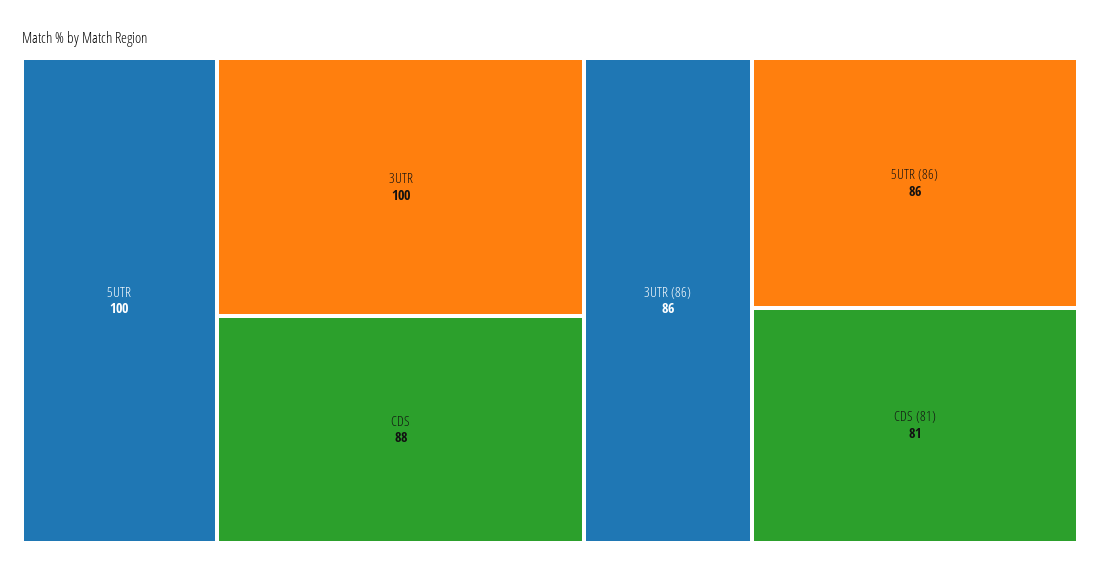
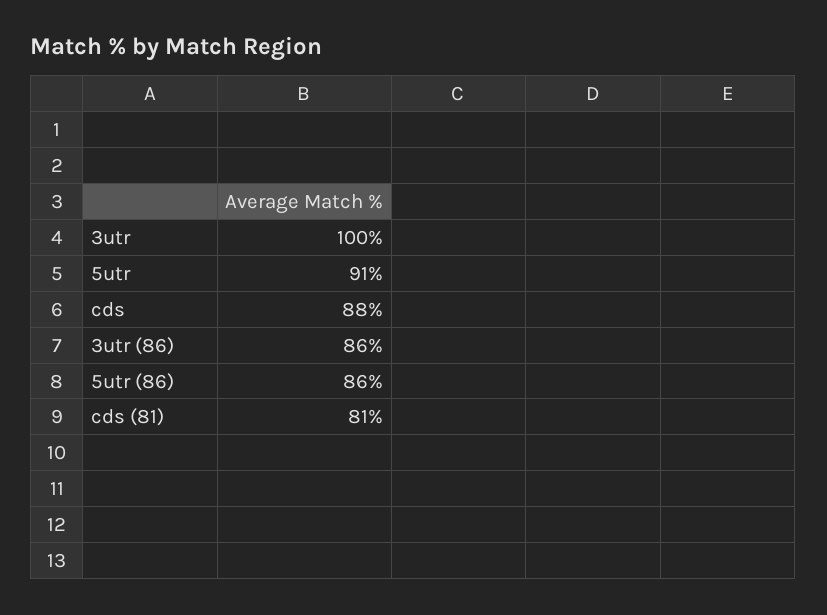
  {
-   "5UTR": 100,
+   "5UTR": 91,
    "3UTR": 100,
    "CDS": 88,
    "3UTR (86)": 86,
    "5UTR (86)": 86,
    "CDS (81)": 81
  }

